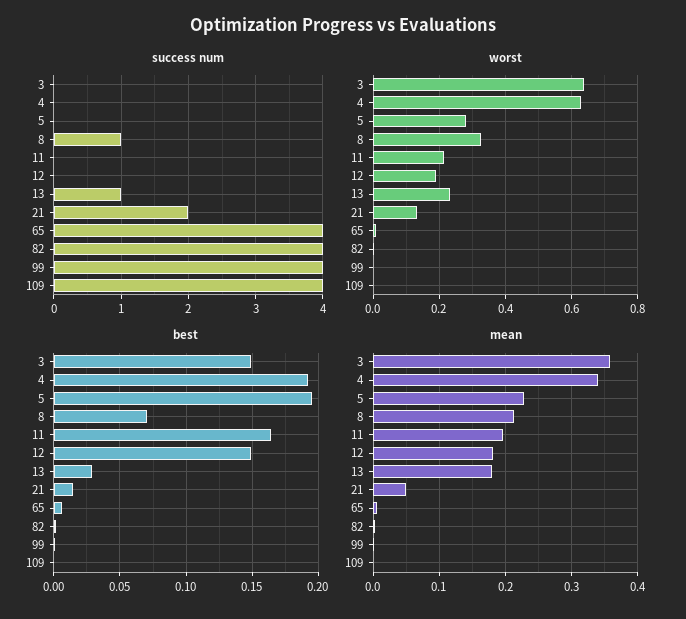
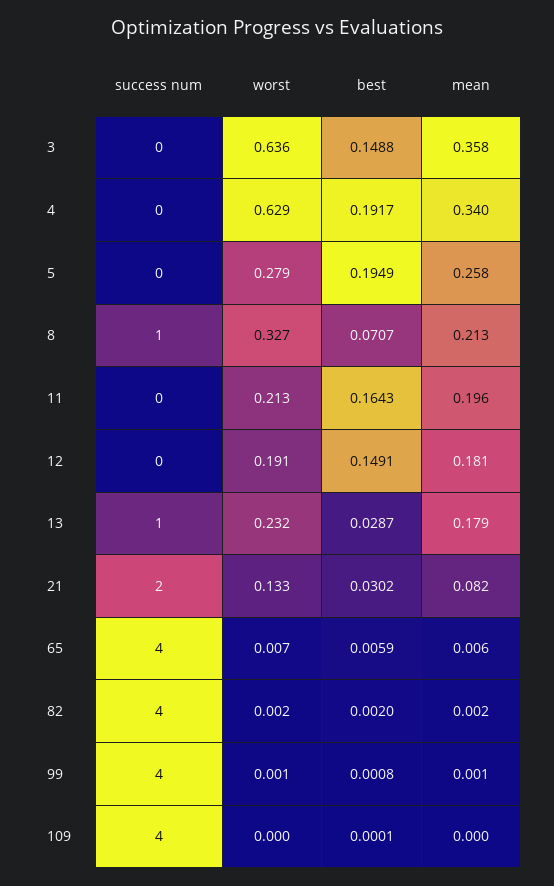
  {
    "success num": {
      "3": 0,
      "4": 0,
      "5": 0,
      "8": 1,
      "11": 0,
      "12": 0,
      "13": 1,
      "21": 2,
      "65": 4,
      "82": 4,
      "99": 4,
      "109": 4
    },
    "worst": {
      "3": 0.636,
      "4": 0.629,
      "5": 0.279,
      "8": 0.327,
      "11": 0.213,
      "12": 0.191,
      "13": 0.232,
      "21": 0.133,
      "65": 0.007,
      "82": 0.002,
      "99": 0.001,
      "109": 0
    },
    "best": {
      "3": 0.1488,
      "4": 0.1917,
      "5": 0.1949,
      "8": 0.0707,
      "11": 0.1643,
      "12": 0.1491,
      "13": 0.0287,
-     "21": 0.015,
+     "21": 0.0302,
      "65": 0.0059,
      "82": 0.002,
      "99": 0.0008,
      "109": 0.0001
    },
    "mean": {
      "3": 0.358,
      "4": 0.34,
-     "5": 0.23,
+     "5": 0.258,
      "8": 0.213,
      "11": 0.196,
      "12": 0.181,
      "13": 0.179,
-     "21": 0.05,
+     "21": 0.082,
      "65": 0.006,
      "82": 0.002,
      "99": 0.001,
      "109": 0
    }
  }

